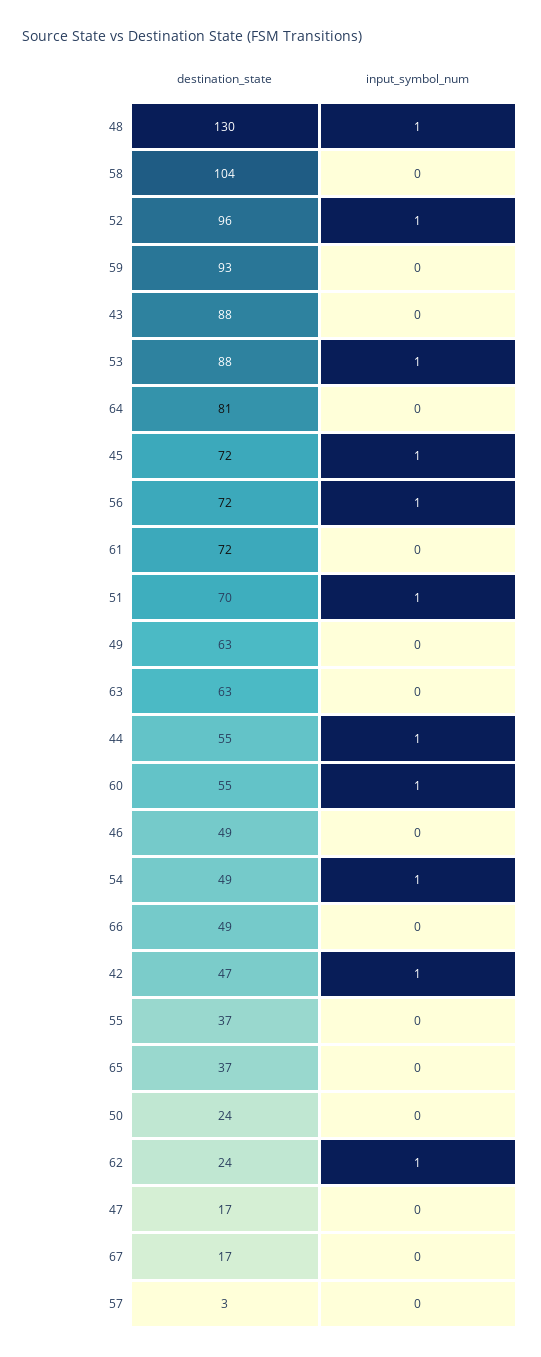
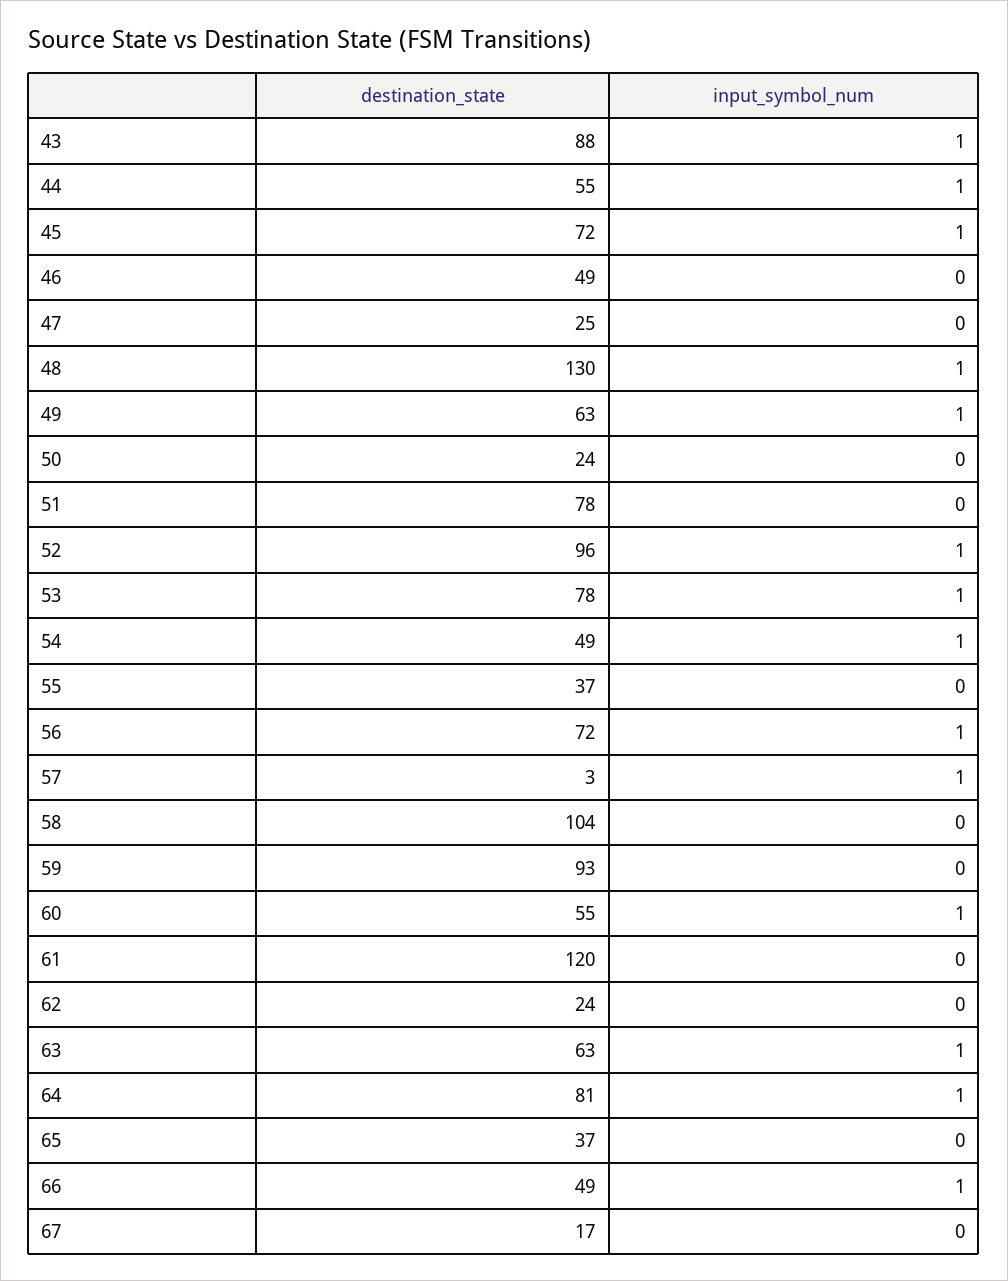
  {
    "destination_state": {
      "48": 130,
      "58": 104,
      "52": 96,
      "59": 93,
      "43": 88,
-     "53": 88,
+     "53": 78,
      "64": 81,
      "45": 72,
      "56": 72,
-     "61": 72,
+     "61": 120,
-     "51": 70,
+     "51": 78,
      "49": 63,
      "63": 63,
      "44": 55,
      "60": 55,
      "46": 49,
      "54": 49,
      "66": 49,
-     "42": 47,
      "55": 37,
      "65": 37,
      "50": 24,
      "62": 24,
-     "47": 17,
+     "47": 25,
      "67": 17,
      "57": 3
    },
    "input_symbol_num": {
      "48": 1,
      "58": 0,
      "52": 1,
      "59": 0,
-     "43": 0,
+     "43": 1,
      "53": 1,
-     "64": 0,
+     "64": 1,
      "45": 1,
      "56": 1,
      "61": 0,
-     "51": 1,
+     "51": 0,
-     "49": 0,
+     "49": 1,
-     "63": 0,
+     "63": 1,
      "44": 1,
      "60": 1,
      "46": 0,
      "54": 1,
-     "66": 0,
+     "66": 1,
-     "42": 1,
      "55": 0,
      "65": 0,
      "50": 0,
-     "62": 1,
+     "62": 0,
      "47": 0,
      "67": 0,
-     "57": 0
+     "57": 1
    }
  }

